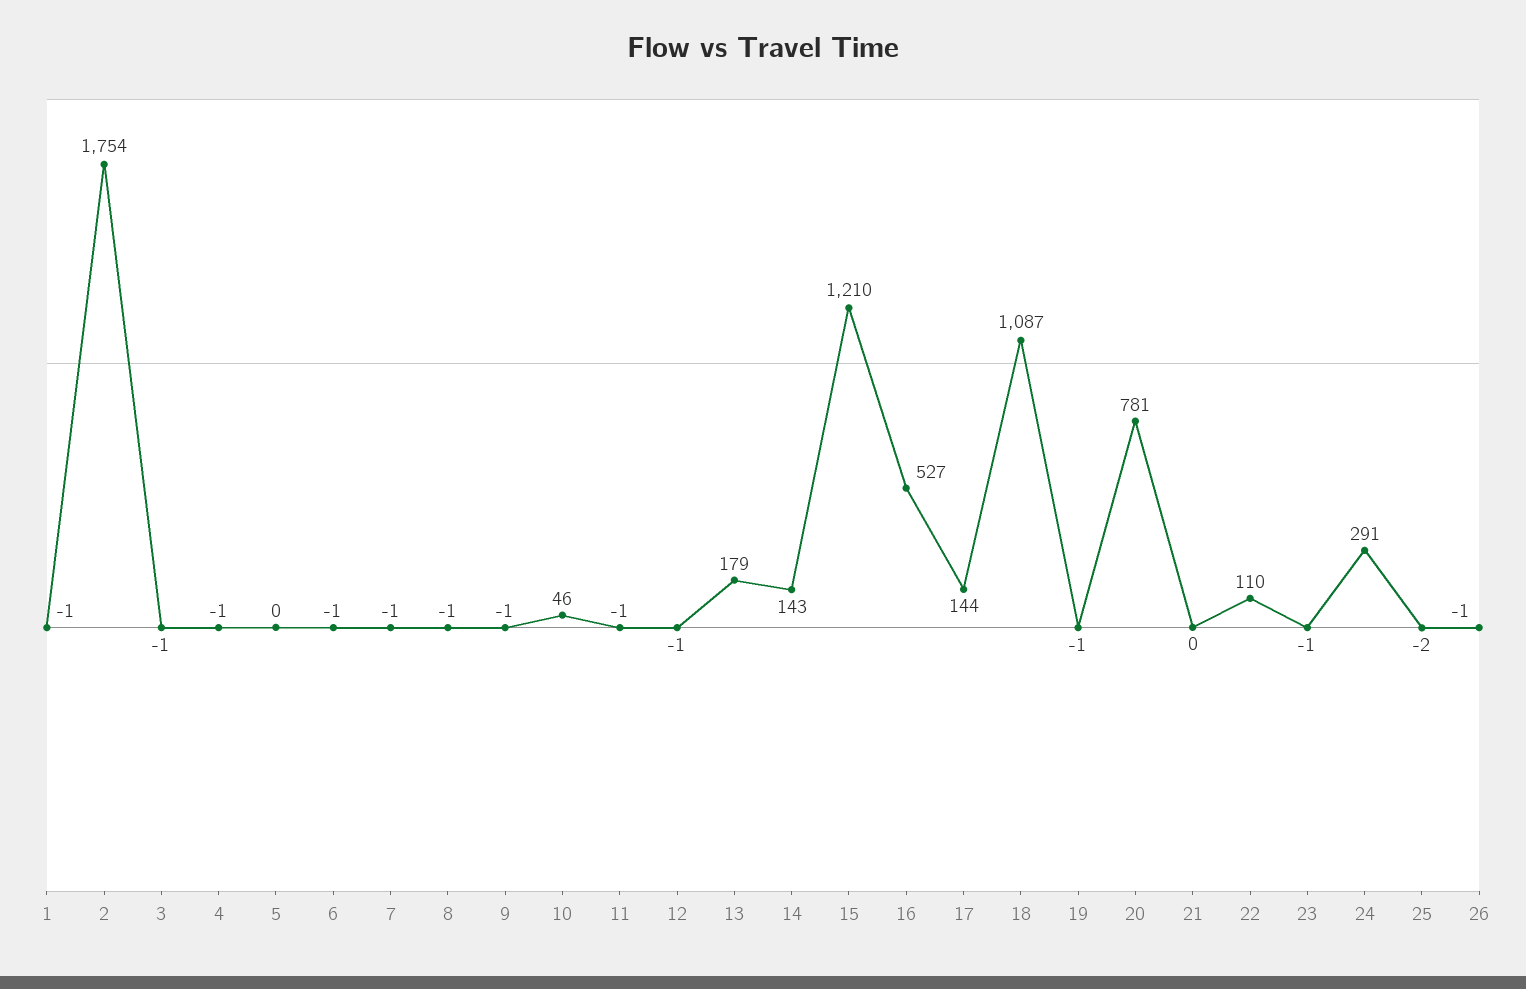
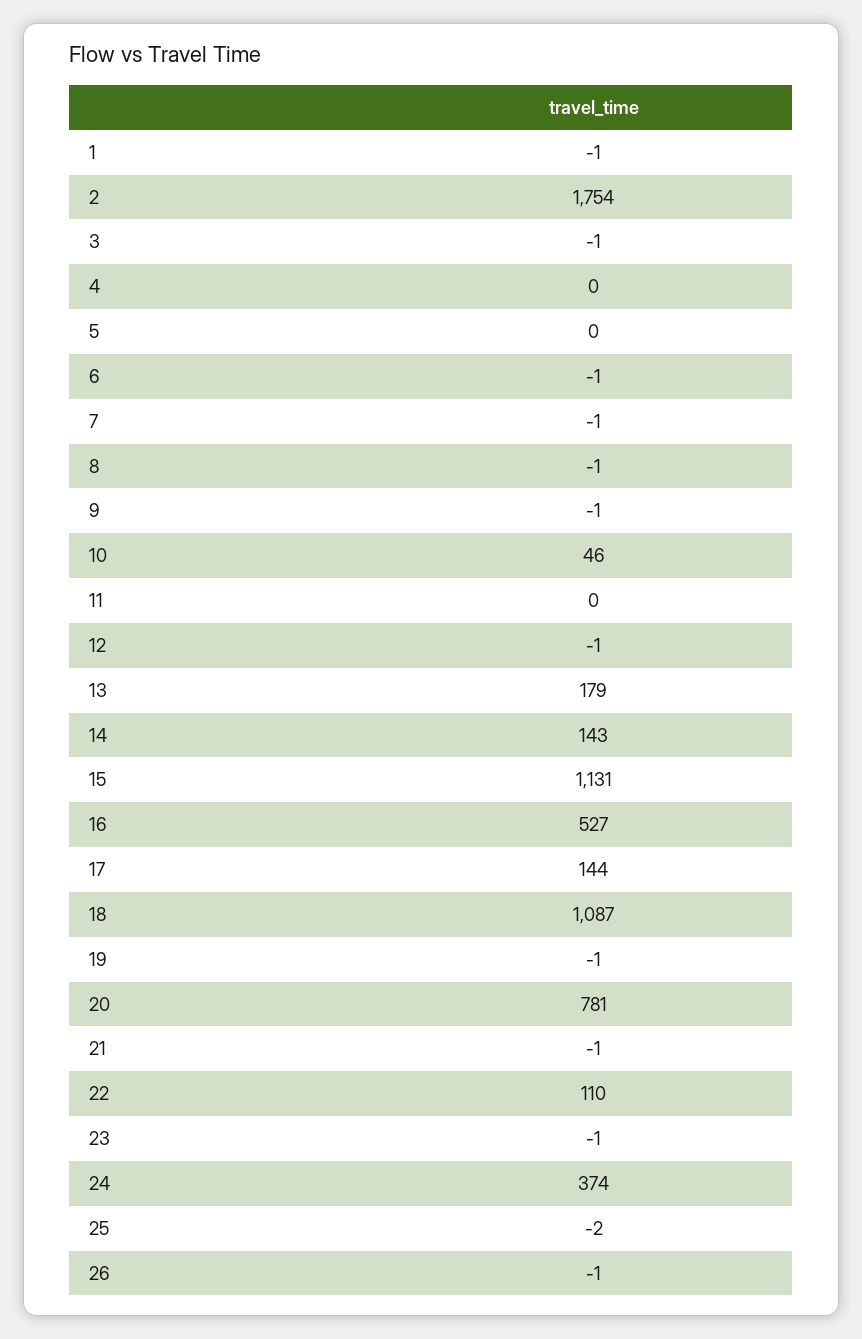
  {
    "1": -1,
    "2": 1754,
    "3": -1,
-   "4": -1,
+   "4": 0,
    "5": 0,
    "6": -1,
    "7": -1,
    "8": -1,
    "9": -1,
    "10": 46,
-   "11": -1,
+   "11": 0,
    "12": -1,
    "13": 179,
    "14": 143,
-   "15": 1210,
+   "15": 1131,
    "16": 527,
    "17": 144,
    "18": 1087,
    "19": -1,
    "20": 781,
-   "21": 0,
+   "21": -1,
    "22": 110,
    "23": -1,
-   "24": 291,
+   "24": 374,
    "25": -2,
    "26": -1
  }

